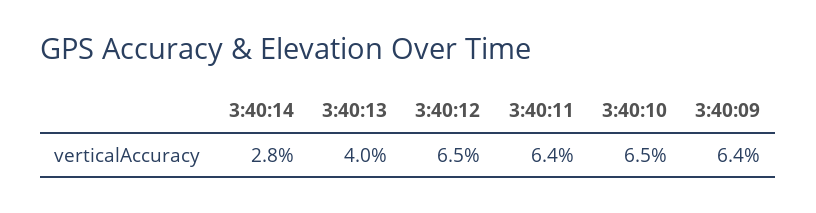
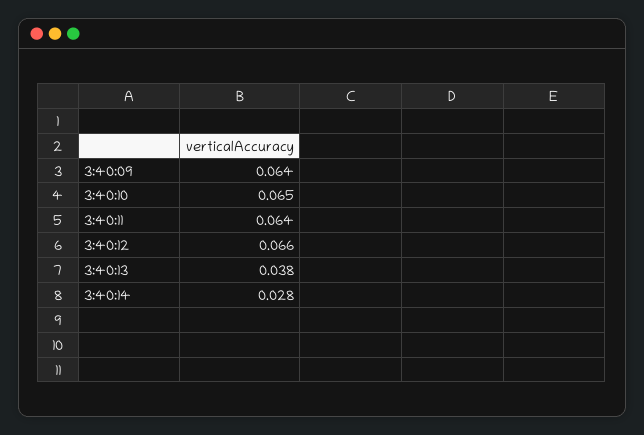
  {
    "3:40:14": 0.028,
-   "3:40:13": 0.04,
+   "3:40:13": 0.038,
-   "3:40:12": 0.065,
+   "3:40:12": 0.066,
    "3:40:11": 0.064,
    "3:40:10": 0.065,
    "3:40:09": 0.064
  }

